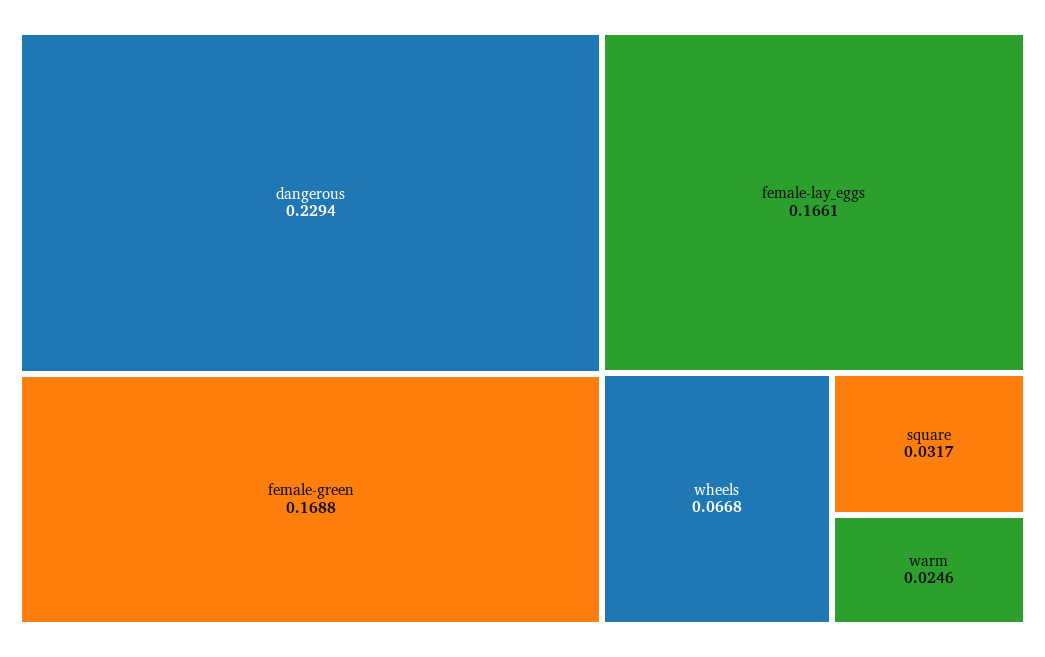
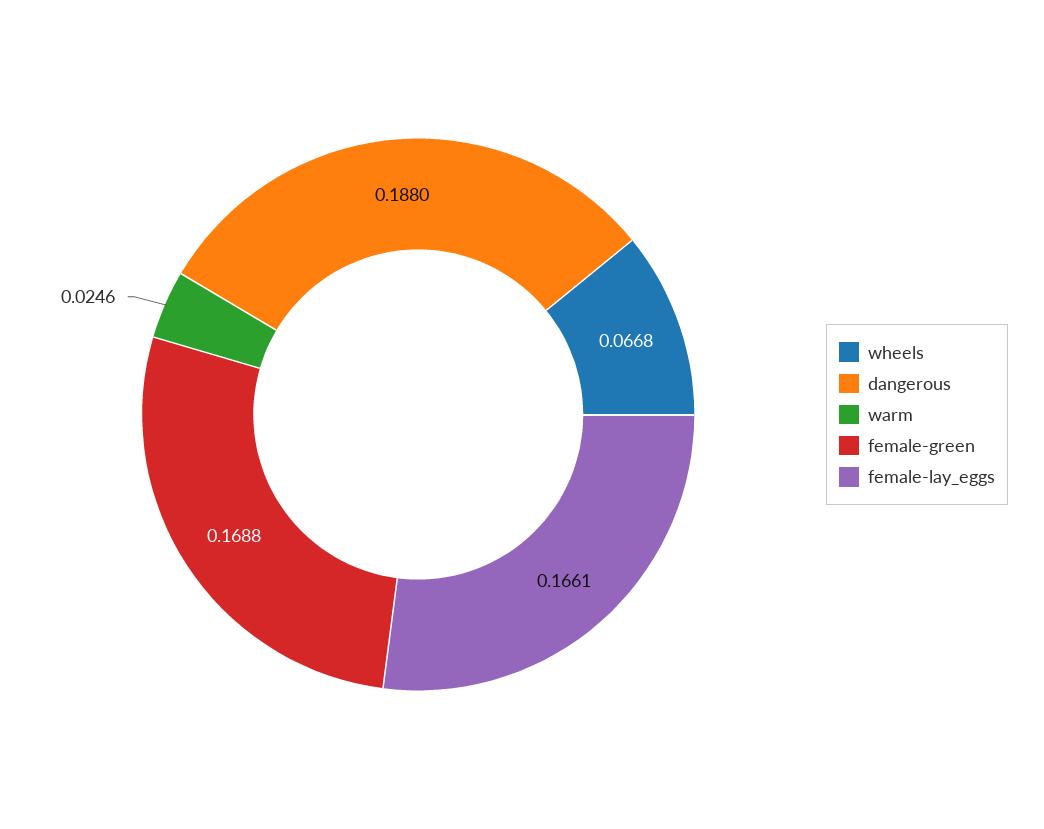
  {
-   "dangerous": 0.2294,
+   "dangerous": 0.188,
    "female-green": 0.1688,
    "female-lay_eggs": 0.1661,
    "wheels": 0.0668,
-   "square": 0.0317,
    "warm": 0.0246
  }

